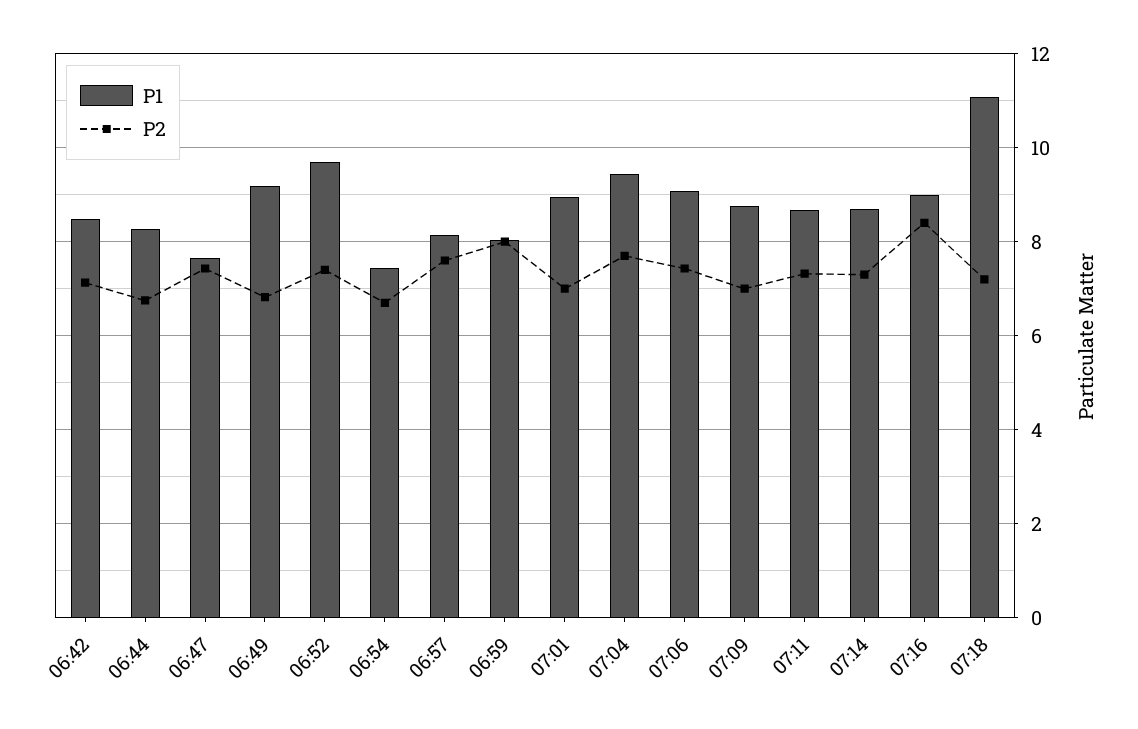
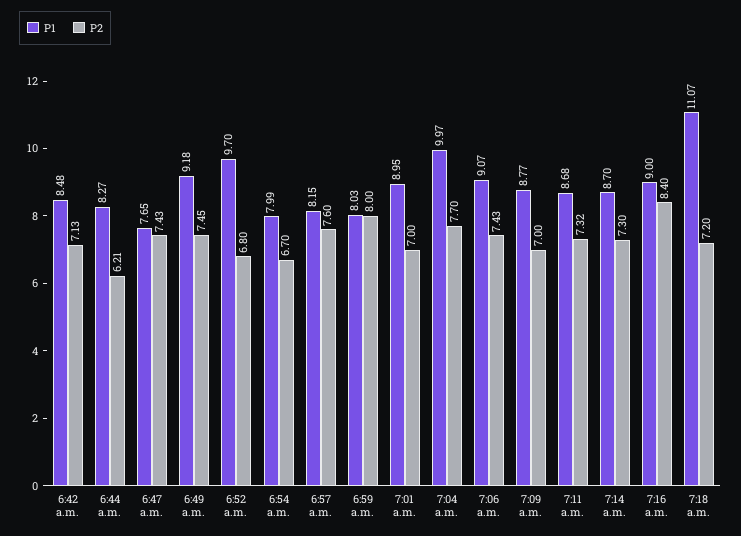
  {
    "P1": {
      "06:42": 8.48,
      "06:44": 8.27,
      "06:47": 7.65,
      "06:49": 9.18,
      "06:52": 9.7,
-     "06:54": 7.4,
+     "06:54": 7.99,
      "06:57": 8.15,
      "06:59": 8.03,
      "07:01": 8.95,
-     "07:04": 9.4,
+     "07:04": 9.97,
      "07:06": 9.07,
      "07:09": 8.77,
      "07:11": 8.68,
      "07:14": 8.7,
      "07:16": 9,
      "07:18": 11.07
    },
    "P2": {
      "06:42": 7.13,
-     "06:44": 6.8,
+     "06:44": 6.21,
      "06:47": 7.43,
-     "06:49": 6.8,
+     "06:49": 7.45,
-     "06:52": 7.4,
+     "06:52": 6.8,
      "06:54": 6.7,
      "06:57": 7.6,
      "06:59": 8,
      "07:01": 7,
      "07:04": 7.7,
      "07:06": 7.43,
      "07:09": 7,
      "07:11": 7.32,
      "07:14": 7.3,
      "07:16": 8.4,
      "07:18": 7.2
    }
  }

